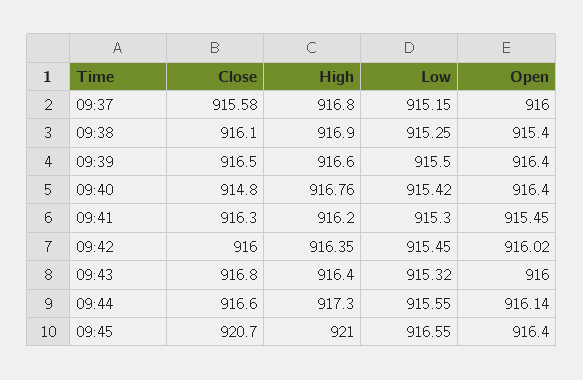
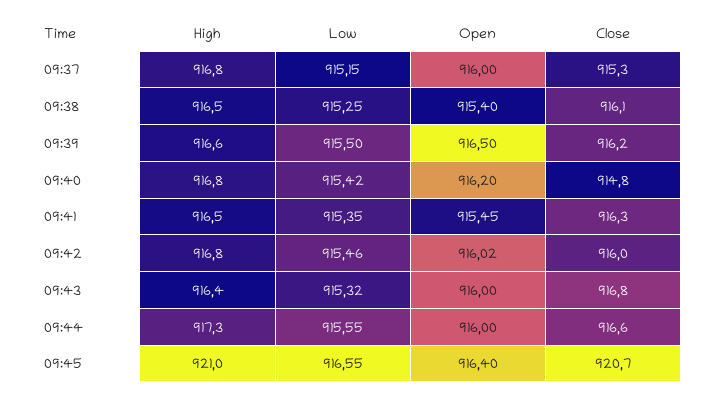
  {
    "Close": {
-     "09:37": 915.58,
+     "09:37": 915.3,
      "09:38": 916.1,
-     "09:39": 916.5,
+     "09:39": 916.2,
      "09:40": 914.8,
      "09:41": 916.3,
      "09:42": 916,
      "09:43": 916.8,
      "09:44": 916.6,
      "09:45": 920.7
    },
    "High": {
      "09:37": 916.8,
-     "09:38": 916.9,
+     "09:38": 916.5,
      "09:39": 916.6,
      "09:40": 916.76,
-     "09:41": 916.2,
+     "09:41": 916.5,
-     "09:42": 916.35,
+     "09:42": 916.8,
      "09:43": 916.4,
      "09:44": 917.3,
      "09:45": 921
    },
    "Low": {
      "09:37": 915.15,
      "09:38": 915.25,
      "09:39": 915.5,
      "09:40": 915.42,
-     "09:41": 915.3,
+     "09:41": 915.35,
-     "09:42": 915.45,
+     "09:42": 915.46,
      "09:43": 915.32,
      "09:44": 915.55,
      "09:45": 916.55
    },
    "Open": {
      "09:37": 916,
      "09:38": 915.4,
-     "09:39": 916.4,
+     "09:39": 916.5,
-     "09:40": 916.4,
+     "09:40": 916.2,
      "09:41": 915.45,
      "09:42": 916.02,
      "09:43": 916,
-     "09:44": 916.14,
+     "09:44": 916,
      "09:45": 916.4
    }
  }

